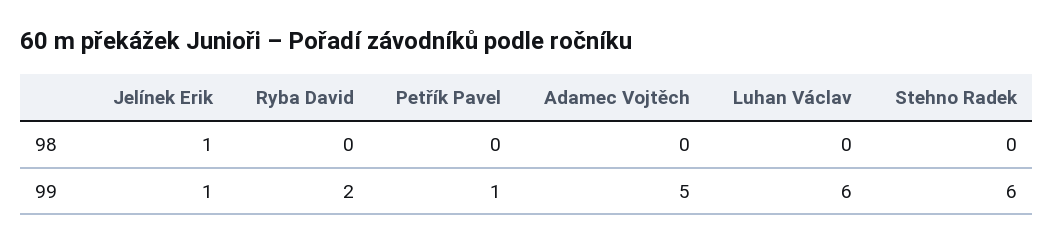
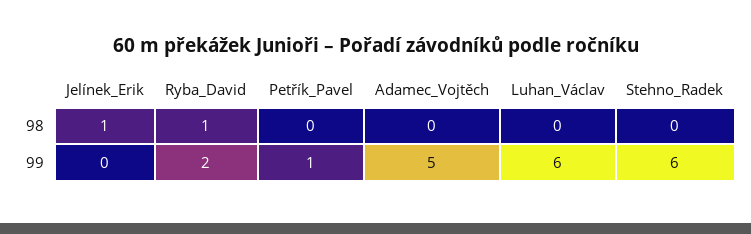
  {
    "Jelínek Erik": {
      "98": 1,
-     "99": 1
+     "99": 0
    },
    "Ryba David": {
-     "98": 0,
+     "98": 1,
      "99": 2
    },
    "Petřík Pavel": {
      "98": 0,
      "99": 1
    },
    "Adamec Vojtěch": {
      "98": 0,
      "99": 5
    },
    "Luhan Václav": {
      "98": 0,
      "99": 6
    },
    "Stehno Radek": {
      "98": 0,
      "99": 6
    }
  }

